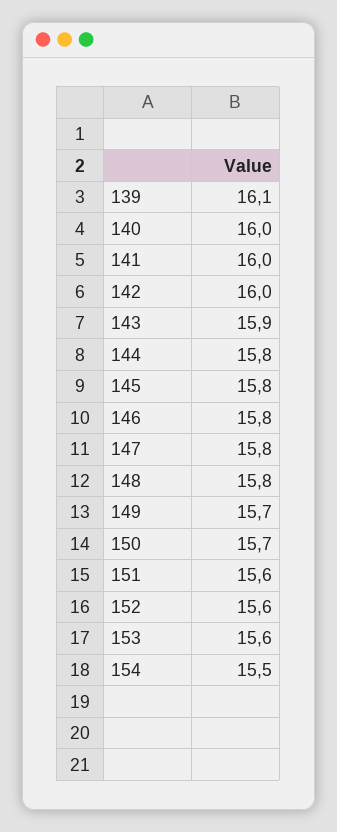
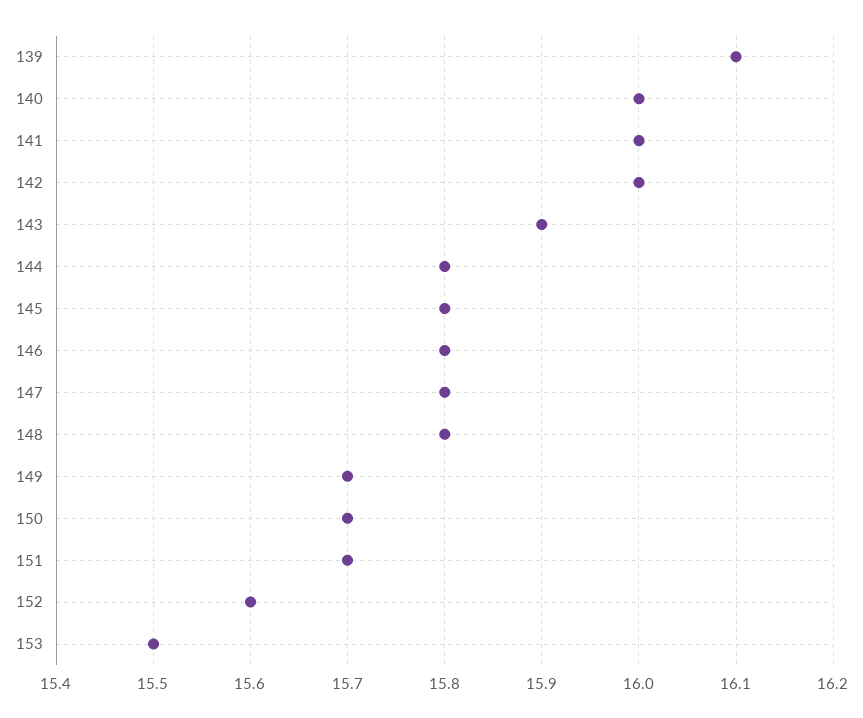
  {
    "139": 16.1,
    "140": 16,
    "141": 16,
    "142": 16,
    "143": 15.9,
    "144": 15.8,
    "145": 15.8,
    "146": 15.8,
    "147": 15.8,
    "148": 15.8,
    "149": 15.7,
    "150": 15.7,
-   "151": 15.6,
+   "151": 15.7,
    "152": 15.6,
-   "153": 15.6,
+   "153": 15.5
-   "154": 15.5
  }

